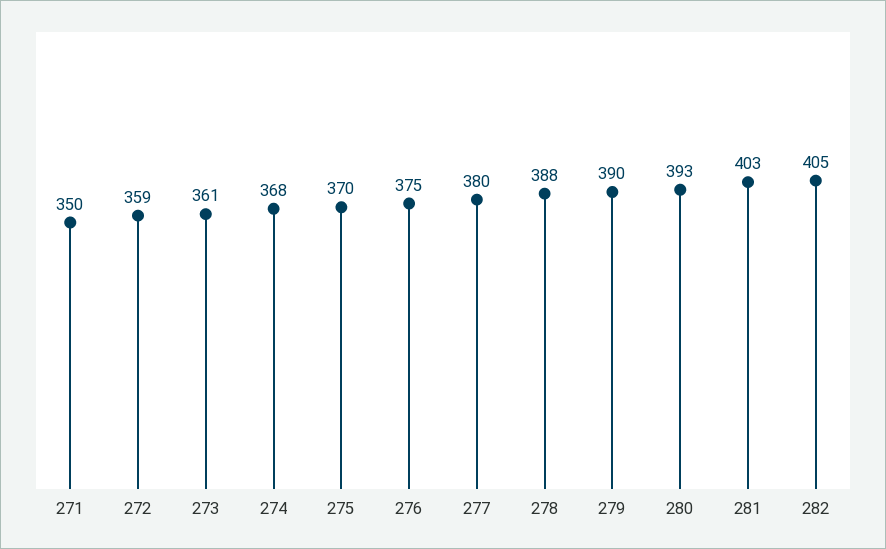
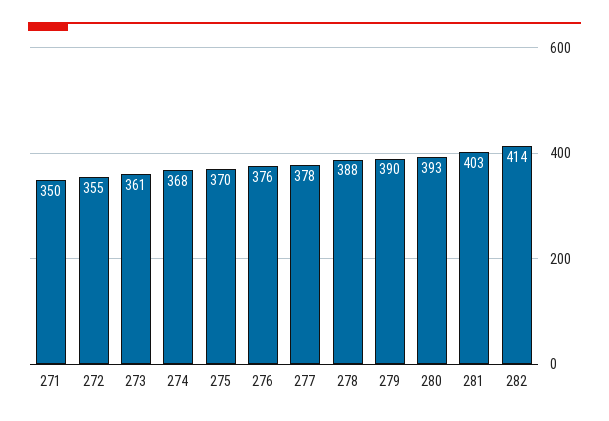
  {
    "271": 350,
-   "272": 359,
+   "272": 355,
    "273": 361,
    "274": 368,
    "275": 370,
-   "276": 375,
+   "276": 376,
-   "277": 380,
+   "277": 378,
    "278": 388,
    "279": 390,
    "280": 393,
    "281": 403,
-   "282": 405
+   "282": 414
  }

